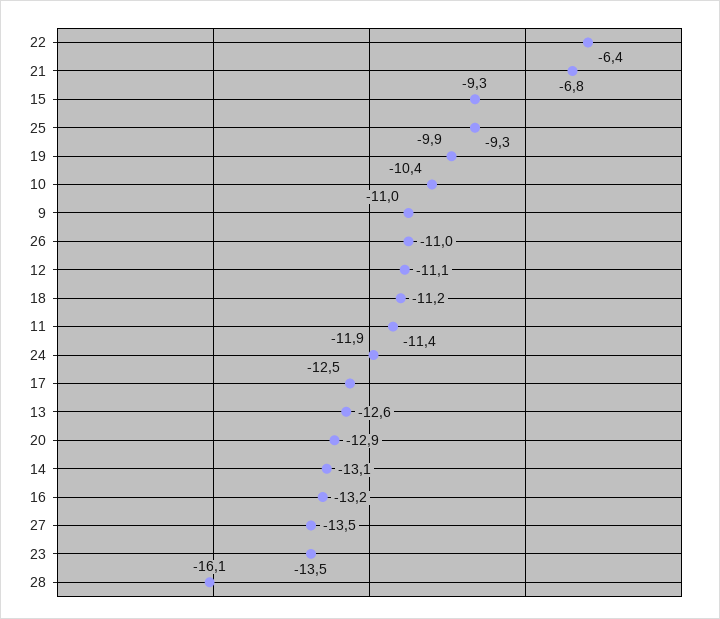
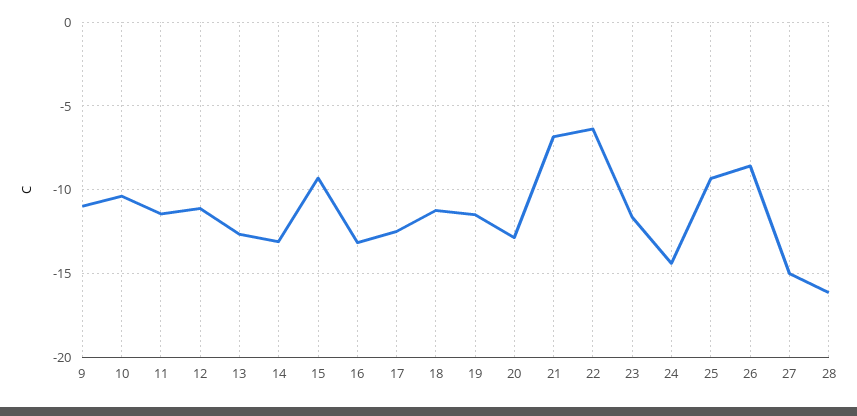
  {
    "22": -6.4,
    "21": -6.8,
    "15": -9.3,
    "25": -9.3,
-   "19": -9.9,
+   "19": -11.5,
    "10": -10.4,
    "9": -11,
-   "26": -11,
+   "26": -8.5,
    "12": -11.1,
    "18": -11.2,
    "11": -11.4,
-   "24": -11.9,
+   "24": -14.5,
    "17": -12.5,
    "13": -12.6,
    "20": -12.9,
    "14": -13.1,
    "16": -13.2,
-   "27": -13.5,
+   "27": -15,
-   "23": -13.5,
+   "23": -11.5,
    "28": -16.1
  }

